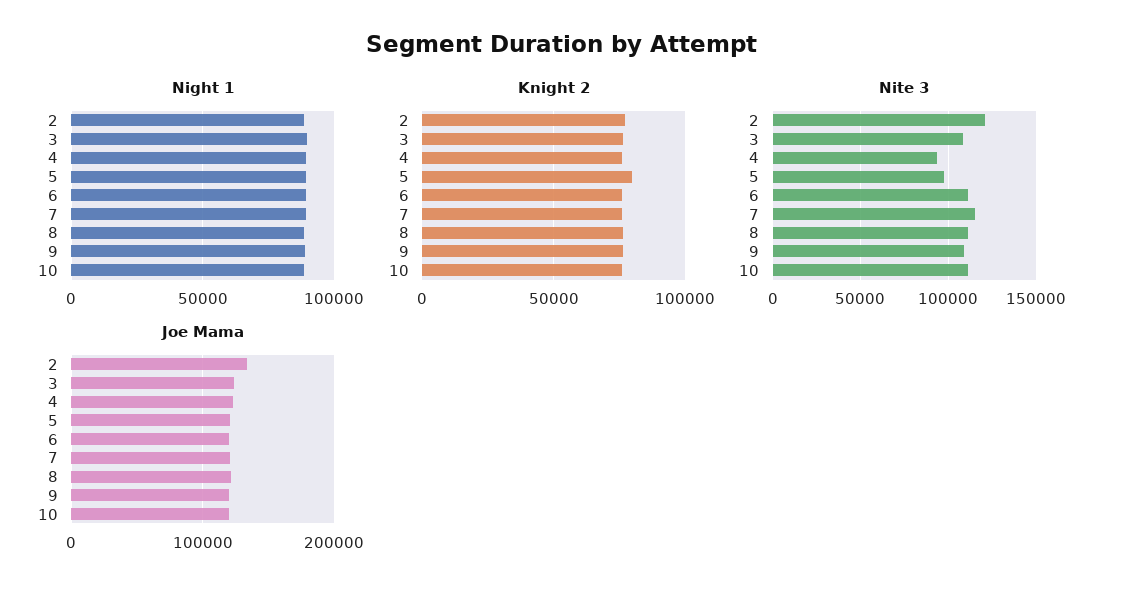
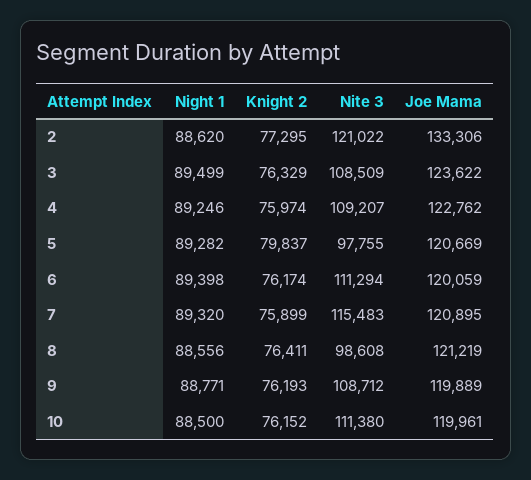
  {
    "Night 1": {
      "2": 88620,
      "3": 89499,
      "4": 89246,
      "5": 89282,
      "6": 89398,
      "7": 89320,
      "8": 88556,
      "9": 88771,
      "10": 88500
    },
    "Knight 2": {
      "2": 77295,
      "3": 76329,
      "4": 75974,
      "5": 79837,
      "6": 76174,
      "7": 75899,
      "8": 76411,
      "9": 76193,
      "10": 76152
    },
    "Nite 3": {
      "2": 121022,
      "3": 108509,
-     "4": 95000,
+     "4": 109207,
      "5": 97755,
      "6": 111294,
      "7": 115483,
-     "8": 110000,
+     "8": 98608,
      "9": 108712,
      "10": 111380
    },
    "Joe Mama": {
      "2": 133306,
      "3": 123622,
      "4": 122762,
      "5": 120669,
      "6": 120059,
      "7": 120895,
      "8": 121219,
      "9": 119889,
      "10": 119961
    }
  }

